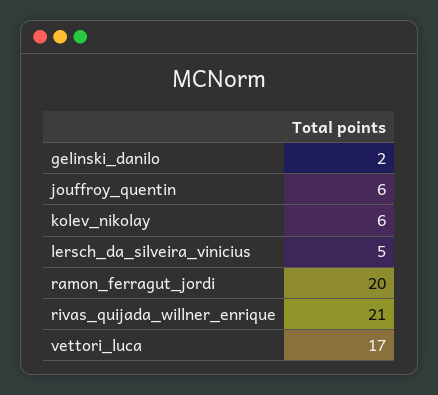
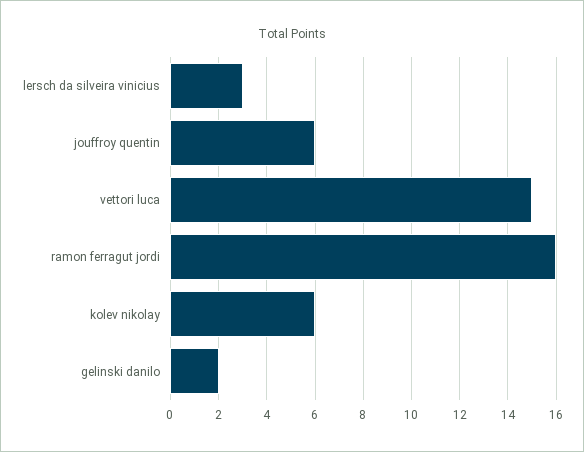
  {
    "gelinski_danilo": 2,
    "jouffroy_quentin": 6,
    "kolev_nikolay": 6,
-   "lersch_da_silveira_vinicius": 5,
+   "lersch_da_silveira_vinicius": 3,
-   "ramon_ferragut_jordi": 20,
+   "ramon_ferragut_jordi": 16,
-   "rivas_quijada_willner_enrique": 21,
-   "vettori_luca": 17
+   "vettori_luca": 15
  }

